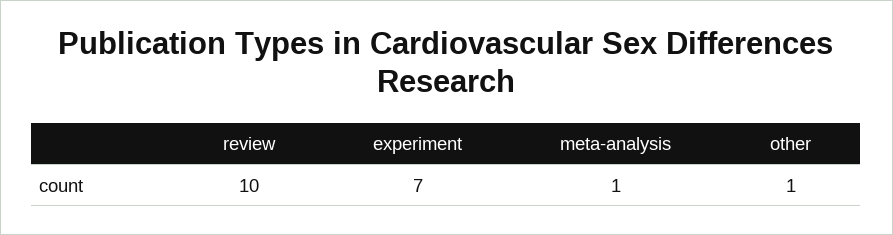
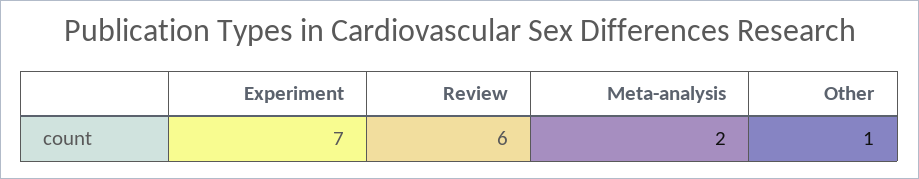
  {
-   "review": 10,
+   "review": 6,
    "experiment": 7,
-   "meta-analysis": 1,
+   "meta-analysis": 2,
    "other": 1
  }

